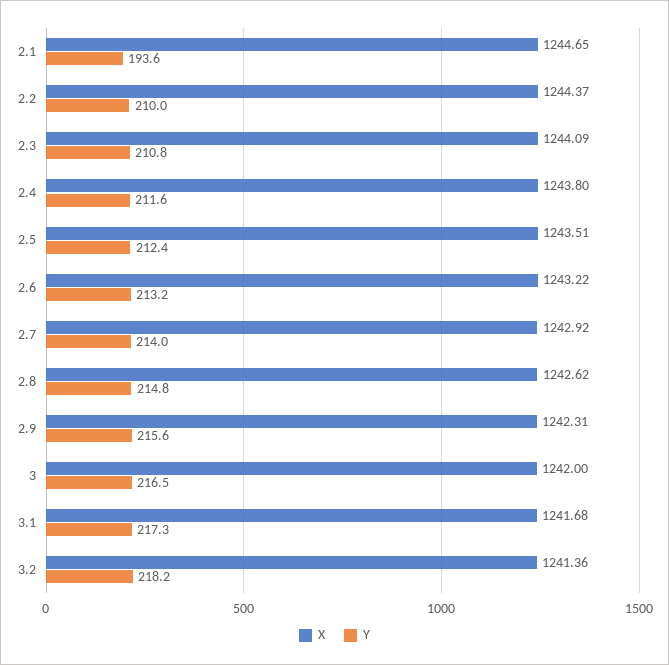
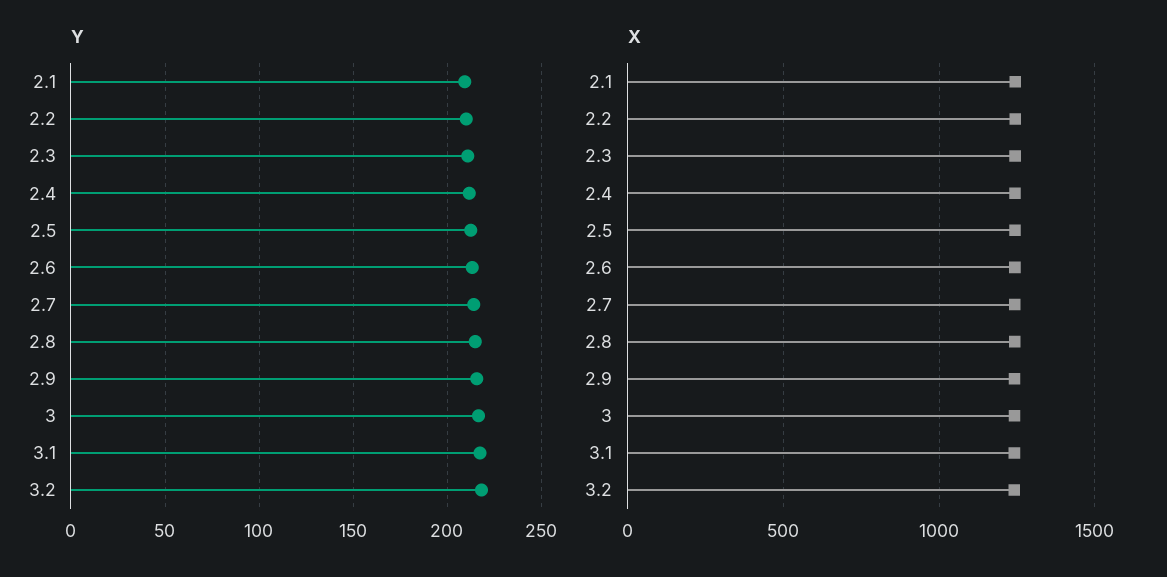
  {
    "X": {
      "2.1": 1244.65,
      "2.2": 1244.37,
      "2.3": 1244.09,
      "2.4": 1243.8,
      "2.5": 1243.51,
      "2.6": 1243.22,
      "2.7": 1242.92,
      "2.8": 1242.62,
      "2.9": 1242.31,
      "3": 1242,
      "3.1": 1241.68,
      "3.2": 1241.36
    },
    "Y": {
-     "2.1": 193.6,
+     "2.1": 210,
      "2.2": 210,
      "2.3": 210.8,
      "2.4": 211.6,
      "2.5": 212.4,
      "2.6": 213.2,
      "2.7": 214,
      "2.8": 214.8,
      "2.9": 215.6,
      "3": 216.5,
      "3.1": 217.3,
      "3.2": 218.2
    }
  }

